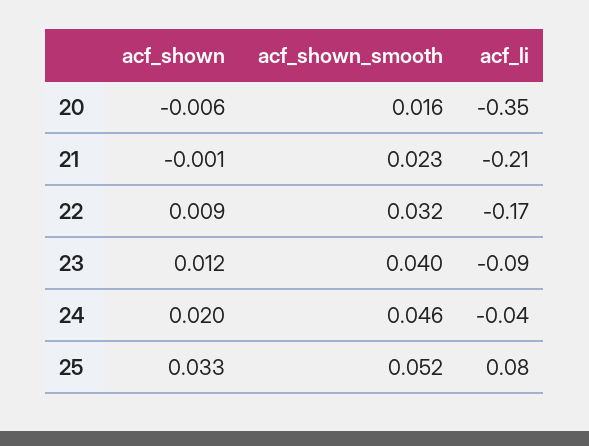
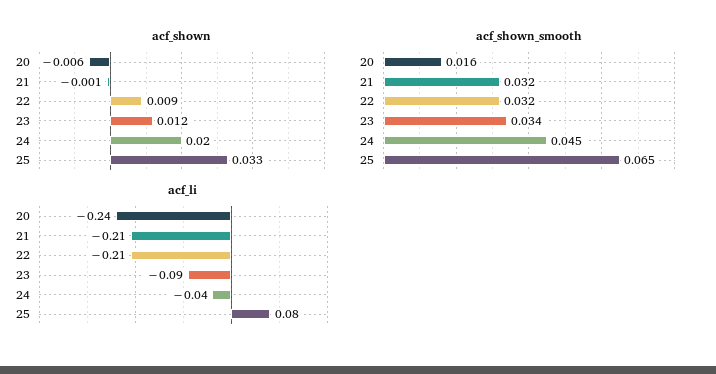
  {
    "acf_shown": {
      "20": -0.006,
      "21": -0.001,
      "22": 0.009,
      "23": 0.012,
      "24": 0.02,
      "25": 0.033
    },
    "acf_shown_smooth": {
      "20": 0.016,
-     "21": 0.023,
+     "21": 0.032,
      "22": 0.032,
-     "23": 0.04,
+     "23": 0.034,
-     "24": 0.046,
+     "24": 0.045,
-     "25": 0.052
+     "25": 0.065
    },
    "acf_li": {
-     "20": -0.35,
+     "20": -0.24,
      "21": -0.21,
-     "22": -0.17,
+     "22": -0.21,
      "23": -0.09,
      "24": -0.04,
      "25": 0.08
    }
  }

